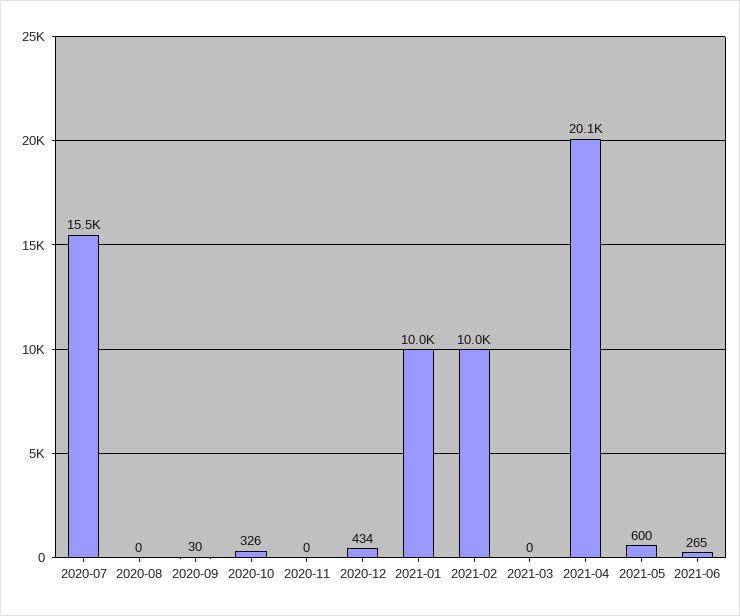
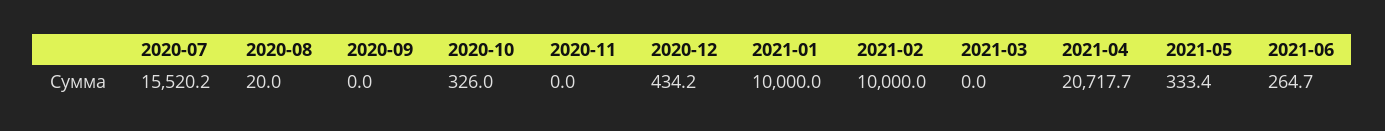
  {
    "2020-07": 15520.2,
-   "2020-08": 0,
+   "2020-08": 20,
-   "2020-09": 30,
+   "2020-09": 0,
    "2020-10": 326,
    "2020-11": 0,
    "2020-12": 434.2,
    "2021-01": 10000,
    "2021-02": 10000,
    "2021-03": 0,
-   "2021-04": 20100,
+   "2021-04": 20717.7,
-   "2021-05": 600,
+   "2021-05": 333.4,
    "2021-06": 264.7
  }

